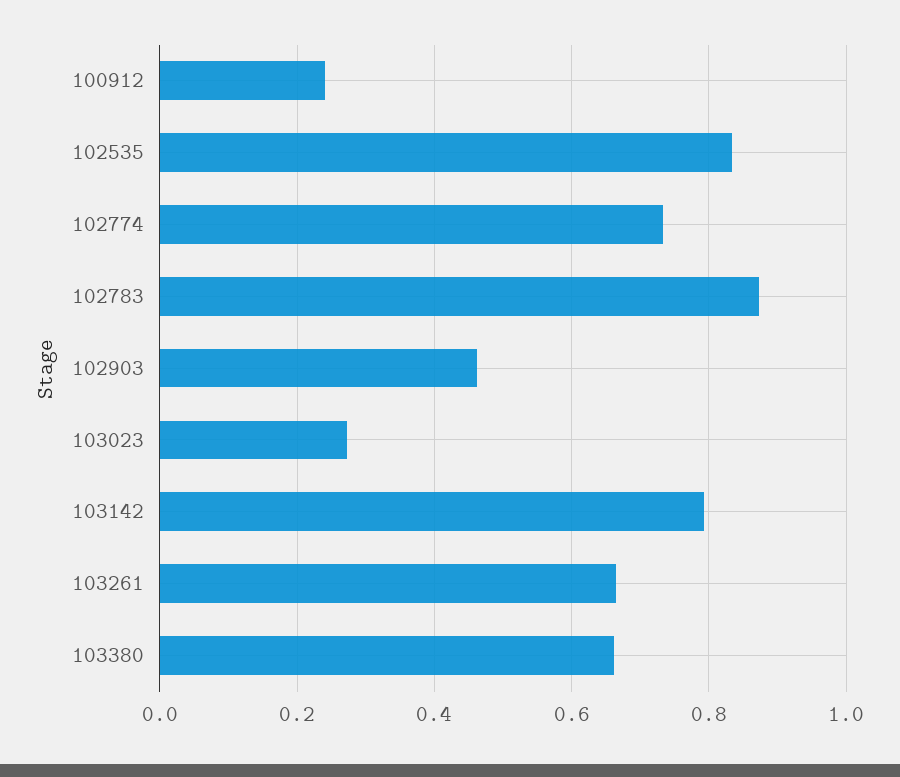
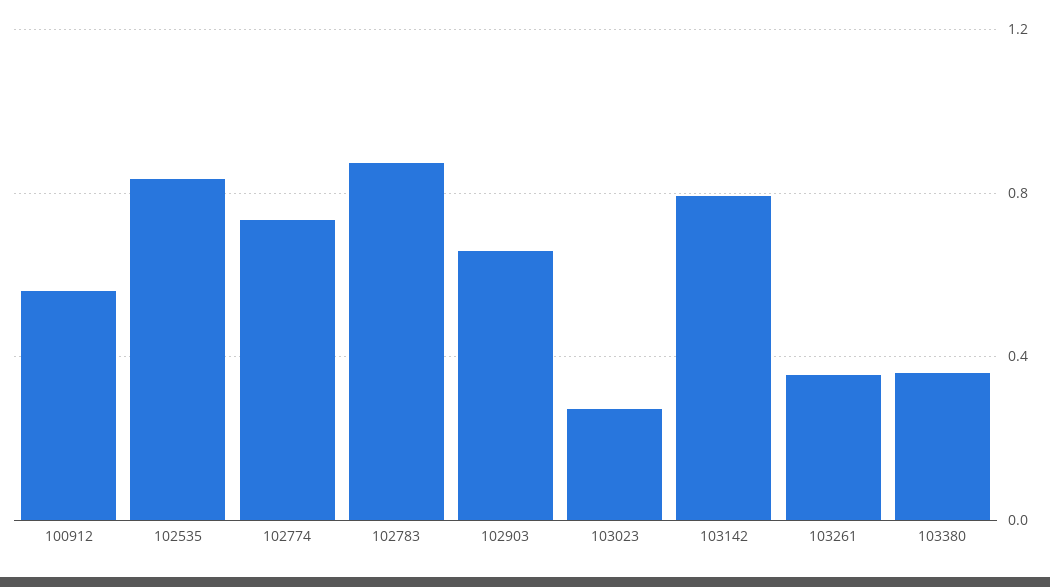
  {
-   "100912": 0.24,
+   "100912": 0.55,
    "102535": 0.84,
    "102774": 0.74,
    "102783": 0.88,
-   "102903": 0.46,
+   "102903": 0.65,
    "103023": 0.28,
    "103142": 0.8,
-   "103261": 0.66,
+   "103261": 0.35,
-   "103380": 0.66
+   "103380": 0.35
  }

